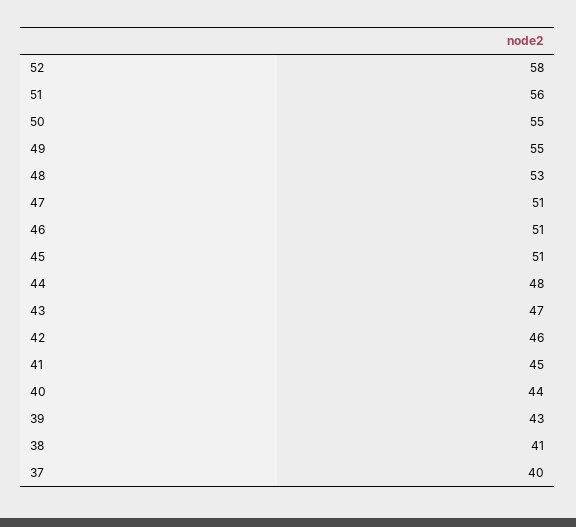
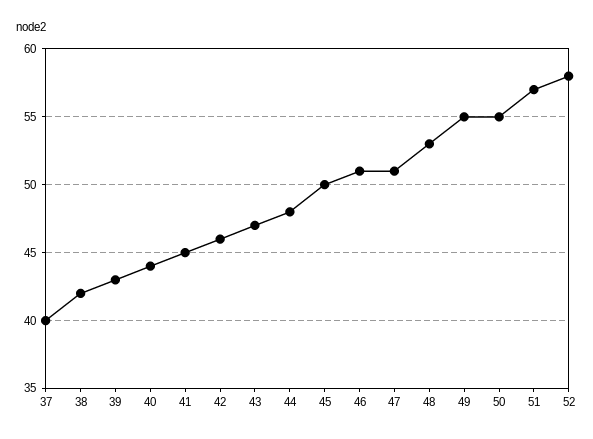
  {
    "52": 58,
-   "51": 56,
+   "51": 57,
    "50": 55,
    "49": 55,
    "48": 53,
    "47": 51,
    "46": 51,
-   "45": 51,
+   "45": 50,
    "44": 48,
    "43": 47,
    "42": 46,
    "41": 45,
    "40": 44,
    "39": 43,
-   "38": 41,
+   "38": 42,
    "37": 40
  }

